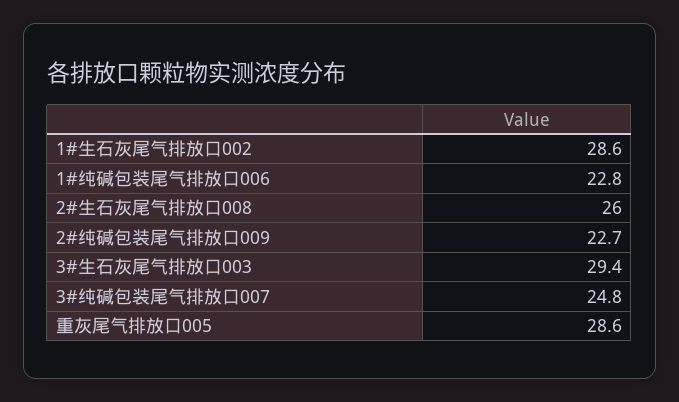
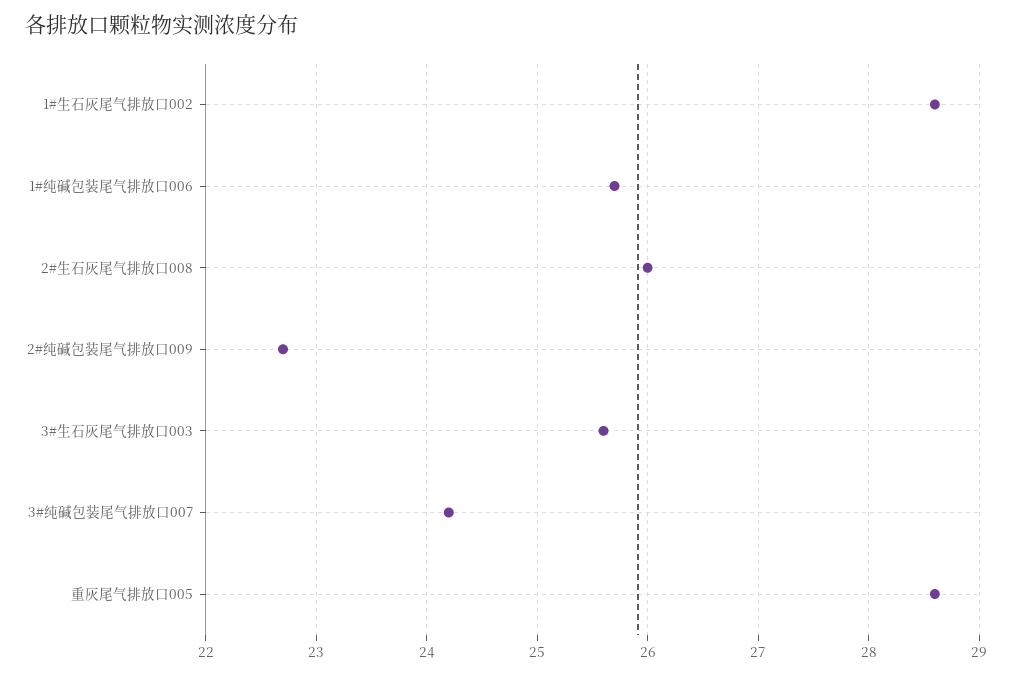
  {
    "1#生石灰尾气排放口002": 28.6,
-   "1#纯碱包装尾气排放口006": 22.8,
+   "1#纯碱包装尾气排放口006": 25.7,
    "2#生石灰尾气排放口008": 26,
    "2#纯碱包装尾气排放口009": 22.7,
-   "3#生石灰尾气排放口003": 29.4,
+   "3#生石灰尾气排放口003": 25.6,
-   "3#纯碱包装尾气排放口007": 24.8,
+   "3#纯碱包装尾气排放口007": 24.2,
    "重灰尾气排放口005": 28.6
  }

